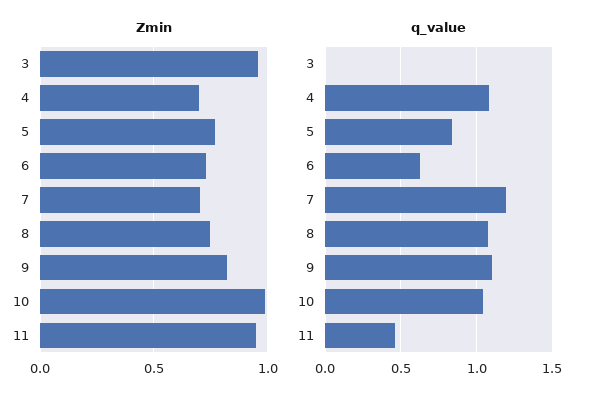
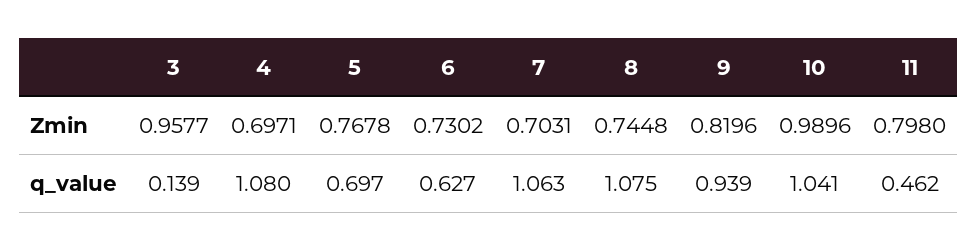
  {
    "Zmin": {
      "3": 0.9577,
      "4": 0.6971,
      "5": 0.7678,
      "6": 0.7302,
      "7": 0.7031,
      "8": 0.7448,
      "9": 0.8196,
      "10": 0.9896,
-     "11": 0.95
+     "11": 0.798
    },
    "q_value": {
-     "3": 0,
+     "3": 0.139,
      "4": 1.08,
-     "5": 0.85,
+     "5": 0.697,
      "6": 0.627,
-     "7": 1.2,
+     "7": 1.063,
      "8": 1.075,
-     "9": 1.1,
+     "9": 0.939,
      "10": 1.041,
      "11": 0.462
    }
  }

